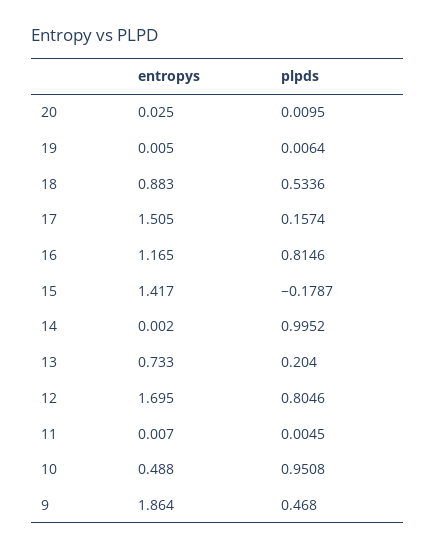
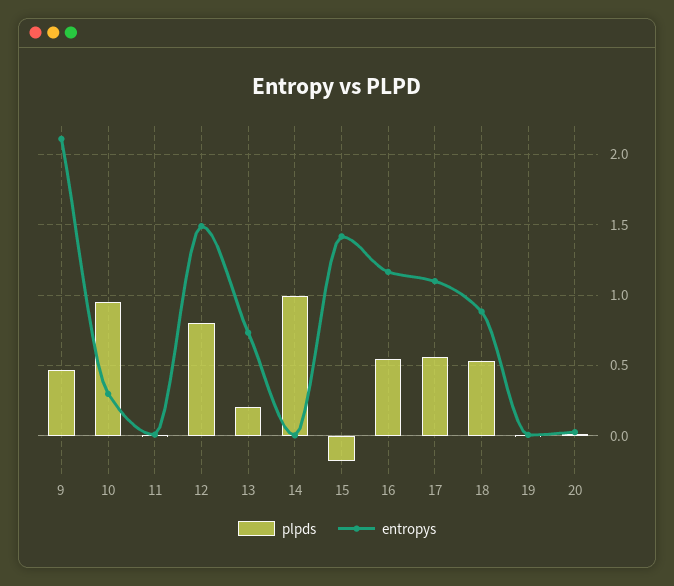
  {
    "entropys": {
      "20": 0.025,
      "19": 0.005,
      "18": 0.883,
-     "17": 1.505,
+     "17": 1.1,
      "16": 1.165,
      "15": 1.417,
      "14": 0.002,
      "13": 0.733,
-     "12": 1.695,
+     "12": 1.5,
      "11": 0.007,
-     "10": 0.488,
+     "10": 0.3,
-     "9": 1.864
+     "9": 2.1
    },
    "plpds": {
      "20": 0.0095,
      "19": 0.0064,
      "18": 0.5336,
-     "17": 0.1574,
+     "17": 0.55,
-     "16": 0.8146,
+     "16": 0.55,
      "15": -0.1787,
      "14": 0.9952,
      "13": 0.204,
      "12": 0.8046,
      "11": 0.0045,
      "10": 0.9508,
      "9": 0.468
    }
  }

